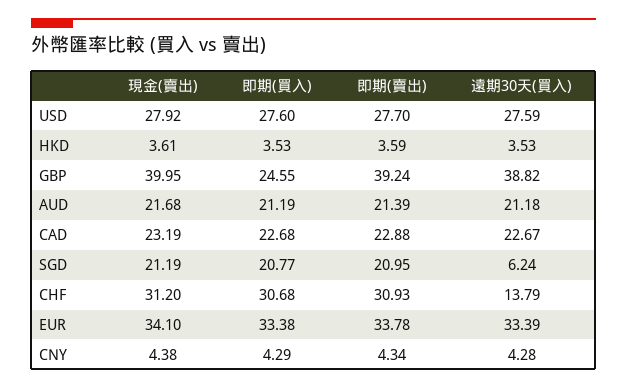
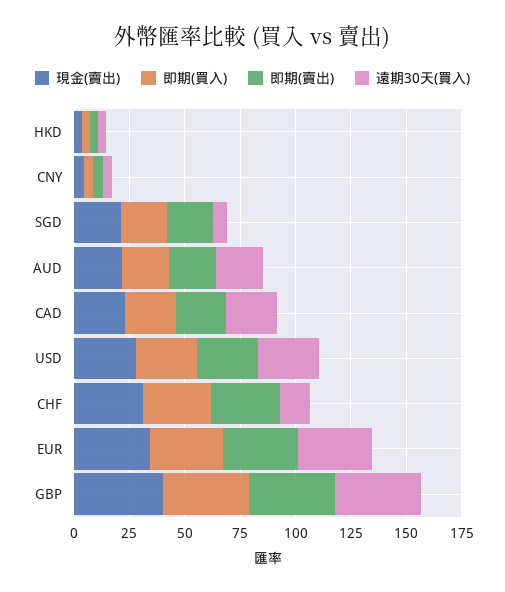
  {
    "現金(賣出)": {
      "USD": 27.92,
      "HKD": 3.61,
      "GBP": 39.95,
      "AUD": 21.68,
      "CAD": 23.19,
      "SGD": 21.19,
      "CHF": 31.2,
      "EUR": 34.1,
      "CNY": 4.38
    },
    "即期(買入)": {
      "USD": 27.6,
      "HKD": 3.53,
-     "GBP": 24.55,
+     "GBP": 40,
      "AUD": 21.19,
      "CAD": 22.68,
      "SGD": 20.77,
      "CHF": 30.68,
      "EUR": 33.38,
      "CNY": 4.29
    },
    "即期(賣出)": {
      "USD": 27.7,
      "HKD": 3.59,
      "GBP": 39.24,
      "AUD": 21.39,
      "CAD": 22.88,
      "SGD": 20.95,
      "CHF": 30.93,
      "EUR": 33.78,
      "CNY": 4.34
    },
    "遠期30天(買入)": {
      "USD": 27.59,
      "HKD": 3.53,
      "GBP": 38.82,
      "AUD": 21.18,
      "CAD": 22.67,
      "SGD": 6.24,
      "CHF": 13.79,
      "EUR": 33.39,
      "CNY": 4.28
    }
  }

